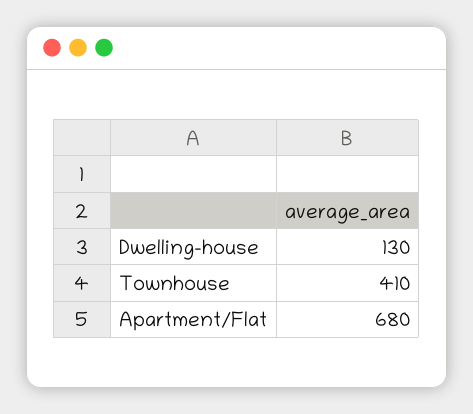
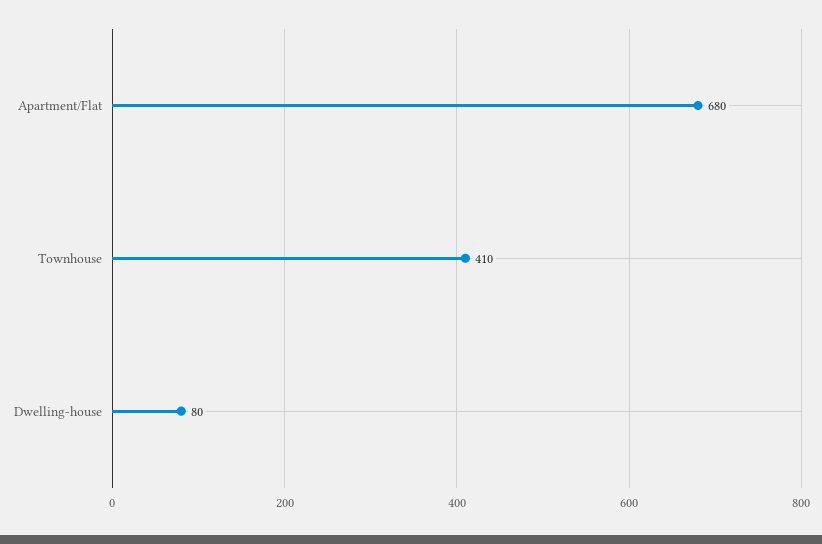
  {
-   "Dwelling-house": 130,
+   "Dwelling-house": 80,
    "Townhouse": 410,
    "Apartment/Flat": 680
  }

